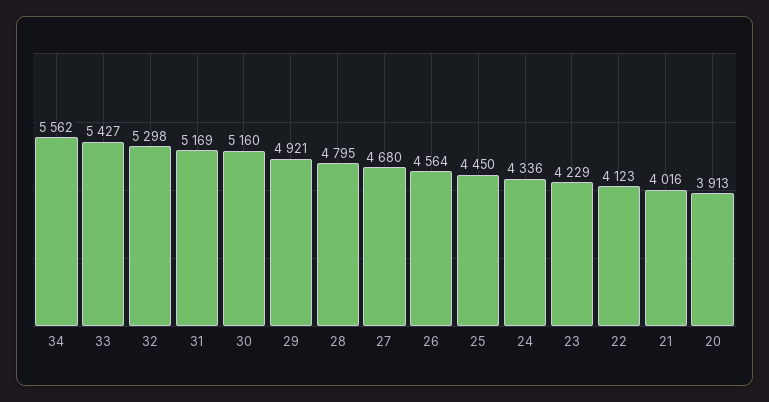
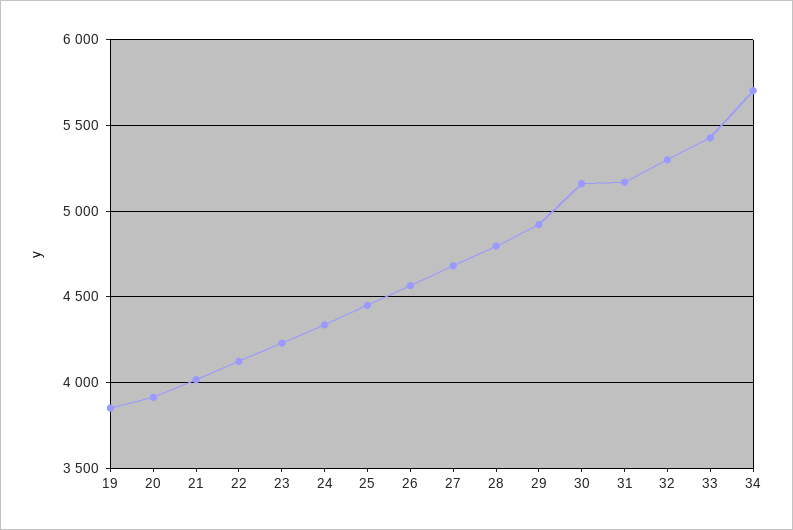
  {
-   "34": 5562,
+   "34": 5700,
    "33": 5427,
    "32": 5298,
    "31": 5169,
    "30": 5160,
    "29": 4921,
    "28": 4795,
    "27": 4680,
    "26": 4564,
    "25": 4450,
    "24": 4336,
    "23": 4229,
    "22": 4123,
    "21": 4016,
-   "20": 3913
+   "20": 3913,
+   "19": 3850
  }

